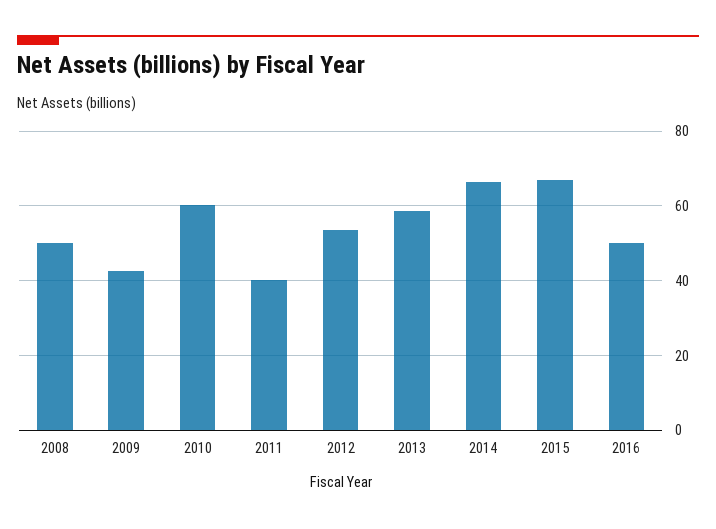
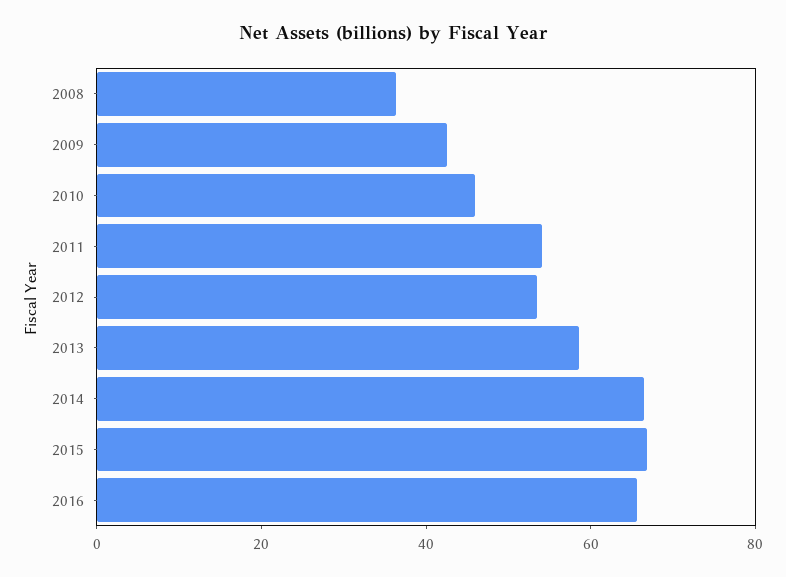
  {
-   "2008": 50,
+   "2008": 35,
    "2009": 42,
-   "2010": 60,
+   "2010": 45,
-   "2011": 40,
+   "2011": 55,
    "2012": 54,
    "2013": 58,
    "2014": 66,
    "2015": 66,
-   "2016": 50
+   "2016": 65
  }

